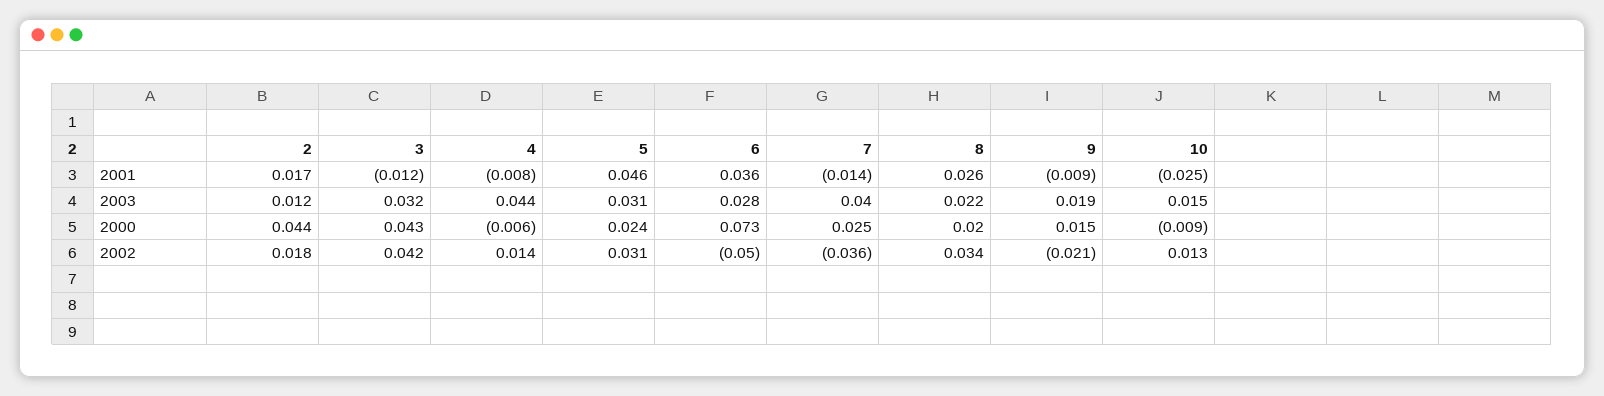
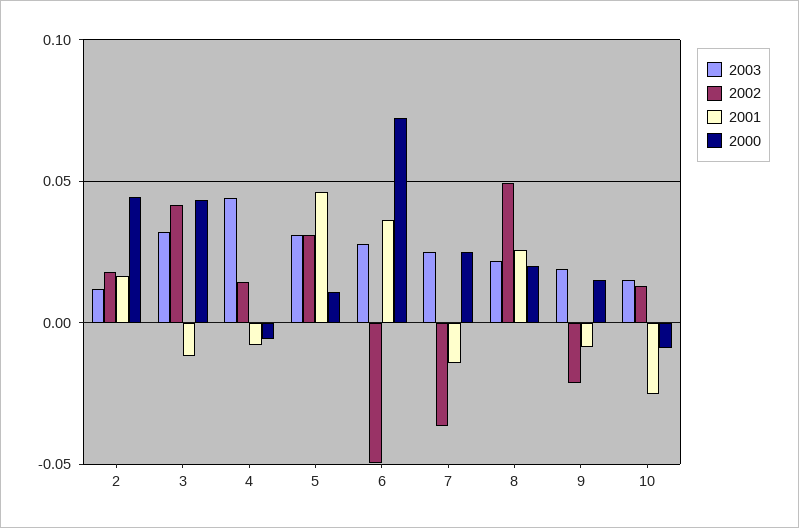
  {
    "2001": {
      "2": 0.017,
      "3": -0.012,
      "4": -0.008,
      "5": 0.046,
      "6": 0.036,
      "7": -0.014,
      "8": 0.026,
      "9": -0.009,
      "10": -0.025
    },
    "2003": {
      "2": 0.012,
      "3": 0.032,
      "4": 0.044,
      "5": 0.031,
      "6": 0.028,
-     "7": 0.04,
+     "7": 0.025,
      "8": 0.022,
      "9": 0.019,
      "10": 0.015
    },
    "2000": {
      "2": 0.044,
      "3": 0.043,
      "4": -0.006,
-     "5": 0.024,
+     "5": 0.01,
      "6": 0.073,
      "7": 0.025,
      "8": 0.02,
      "9": 0.015,
      "10": -0.009
    },
    "2002": {
      "2": 0.018,
      "3": 0.042,
      "4": 0.014,
      "5": 0.031,
      "6": -0.05,
      "7": -0.036,
-     "8": 0.034,
+     "8": 0.05,
      "9": -0.021,
      "10": 0.013
    }
  }

